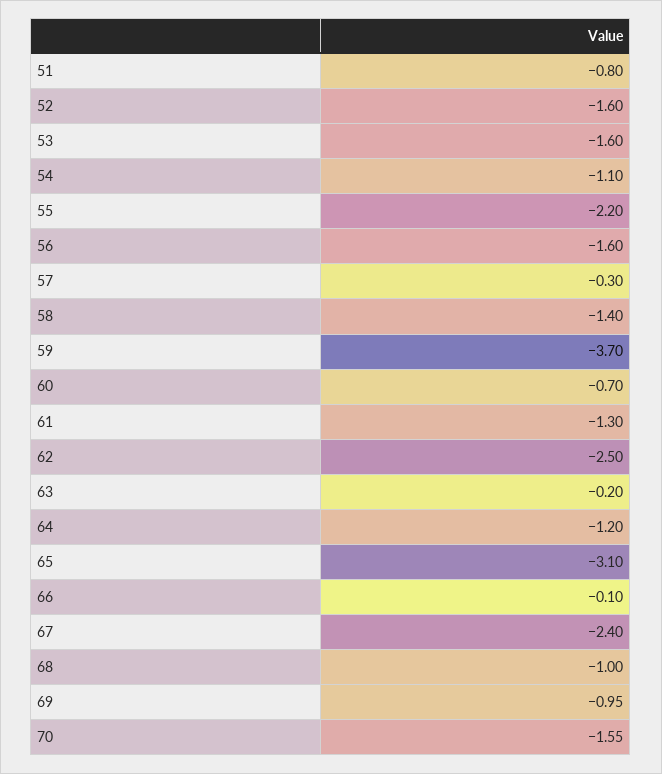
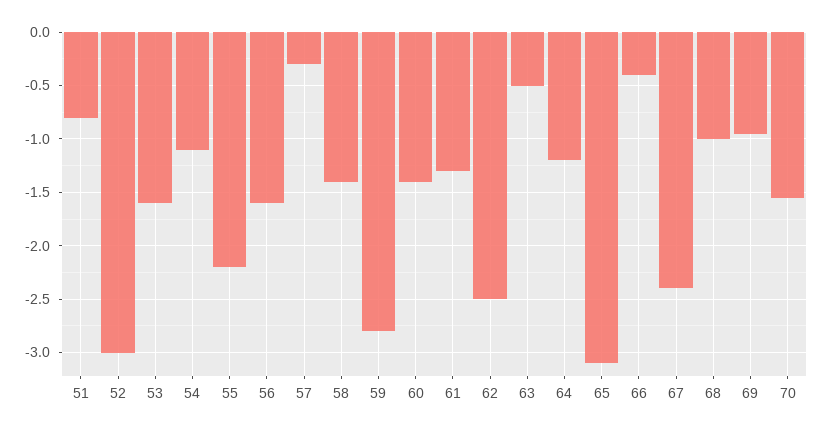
  {
    "51": -0.8,
-   "52": -1.6,
+   "52": -3,
    "53": -1.6,
    "54": -1.1,
    "55": -2.2,
    "56": -1.6,
    "57": -0.3,
    "58": -1.4,
-   "59": -3.7,
+   "59": -2.8,
-   "60": -0.7,
+   "60": -1.4,
    "61": -1.3,
    "62": -2.5,
-   "63": -0.2,
+   "63": -0.5,
    "64": -1.2,
    "65": -3.1,
-   "66": -0.1,
+   "66": -0.4,
    "67": -2.4,
    "68": -1,
    "69": -0.95,
    "70": -1.55
  }

